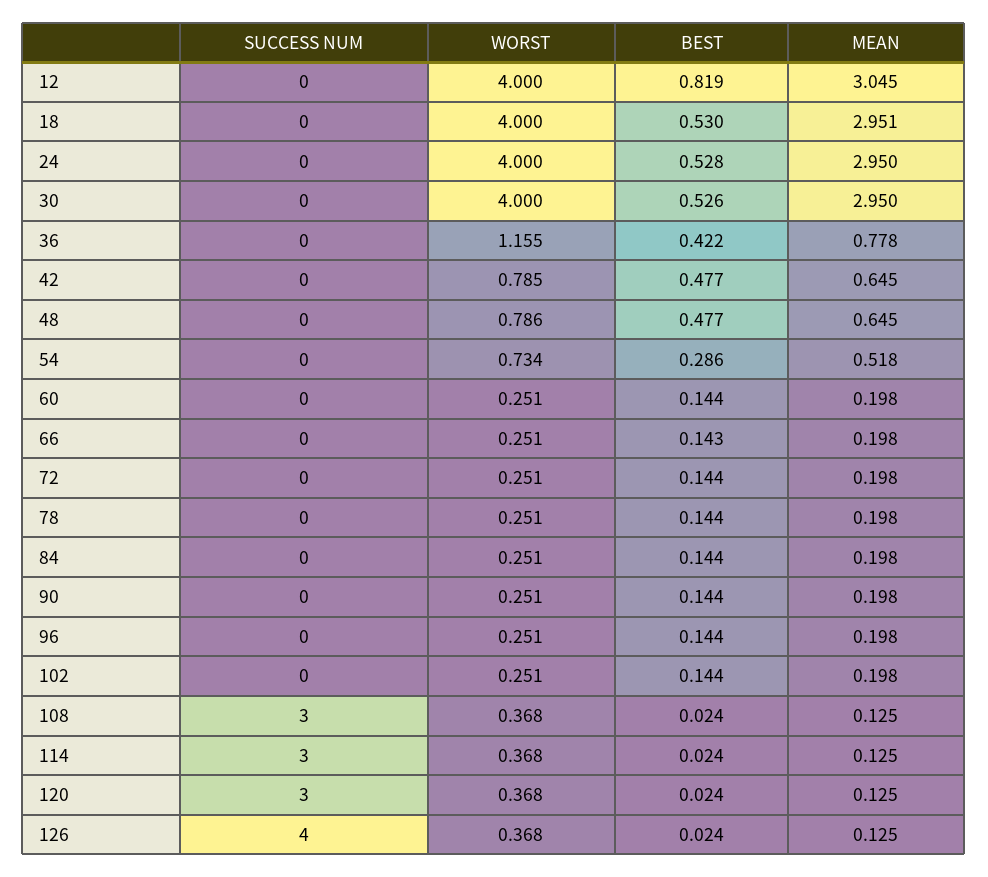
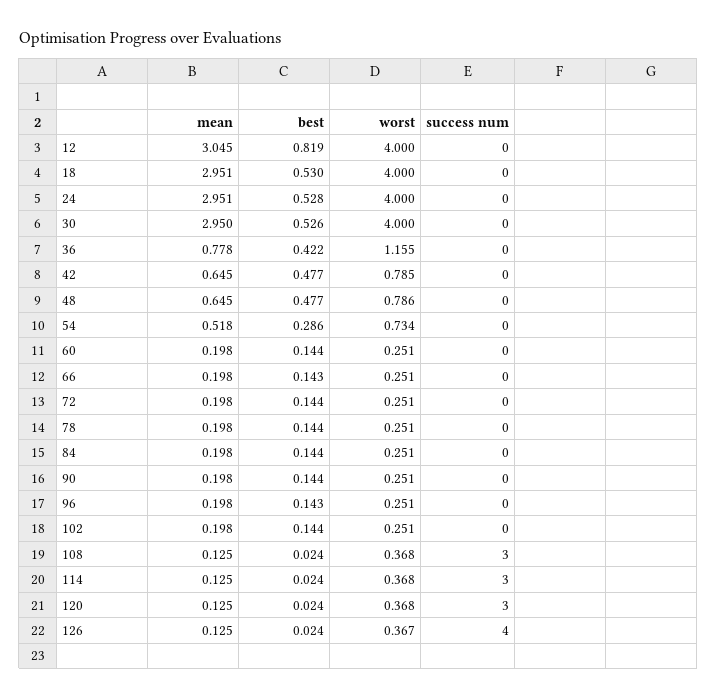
  {
    "SUCCESS NUM": {
      "12": 0,
      "18": 0,
      "24": 0,
      "30": 0,
      "36": 0,
      "42": 0,
      "48": 0,
      "54": 0,
      "60": 0,
      "66": 0,
      "72": 0,
      "78": 0,
      "84": 0,
      "90": 0,
      "96": 0,
      "102": 0,
      "108": 3,
      "114": 3,
      "120": 3,
      "126": 4
    },
    "WORST": {
      "12": 4,
      "18": 4,
      "24": 4,
      "30": 4,
      "36": 1.155,
      "42": 0.785,
      "48": 0.786,
      "54": 0.734,
      "60": 0.251,
      "66": 0.251,
      "72": 0.251,
      "78": 0.251,
      "84": 0.251,
      "90": 0.251,
      "96": 0.251,
      "102": 0.251,
      "108": 0.368,
      "114": 0.368,
      "120": 0.368,
-     "126": 0.368
+     "126": 0.367
    },
    "BEST": {
      "12": 0.819,
      "18": 0.53,
      "24": 0.528,
      "30": 0.526,
      "36": 0.422,
      "42": 0.477,
      "48": 0.477,
      "54": 0.286,
      "60": 0.144,
      "66": 0.143,
      "72": 0.144,
      "78": 0.144,
      "84": 0.144,
      "90": 0.144,
-     "96": 0.144,
+     "96": 0.143,
      "102": 0.144,
      "108": 0.024,
      "114": 0.024,
      "120": 0.024,
      "126": 0.024
    },
    "MEAN": {
      "12": 3.045,
      "18": 2.951,
-     "24": 2.95,
+     "24": 2.951,
      "30": 2.95,
      "36": 0.778,
      "42": 0.645,
      "48": 0.645,
      "54": 0.518,
      "60": 0.198,
      "66": 0.198,
      "72": 0.198,
      "78": 0.198,
      "84": 0.198,
      "90": 0.198,
      "96": 0.198,
      "102": 0.198,
      "108": 0.125,
      "114": 0.125,
      "120": 0.125,
      "126": 0.125
    }
  }

